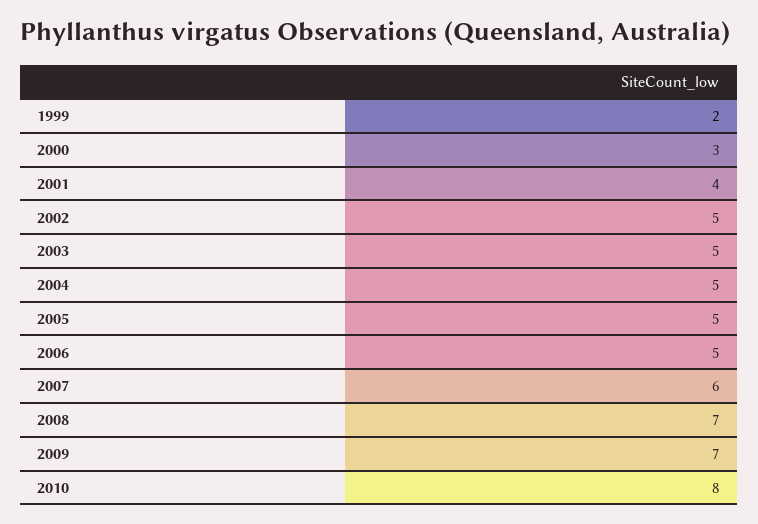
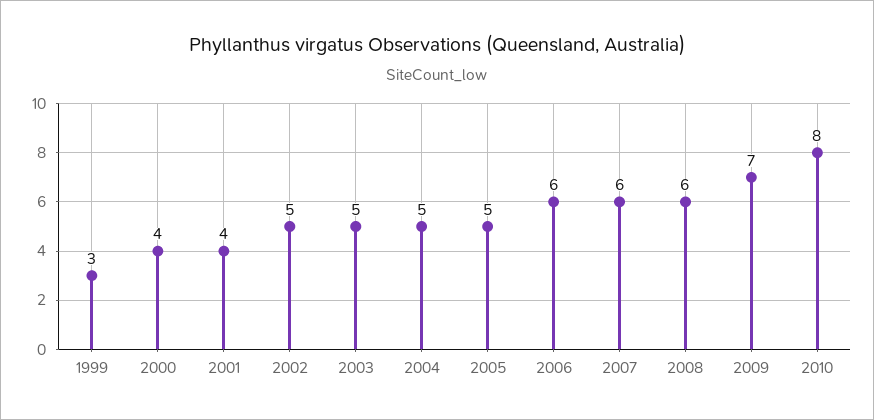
  {
-   "1999": 2,
+   "1999": 3,
-   "2000": 3,
+   "2000": 4,
    "2001": 4,
    "2002": 5,
    "2003": 5,
    "2004": 5,
    "2005": 5,
-   "2006": 5,
+   "2006": 6,
    "2007": 6,
-   "2008": 7,
+   "2008": 6,
    "2009": 7,
    "2010": 8
  }

